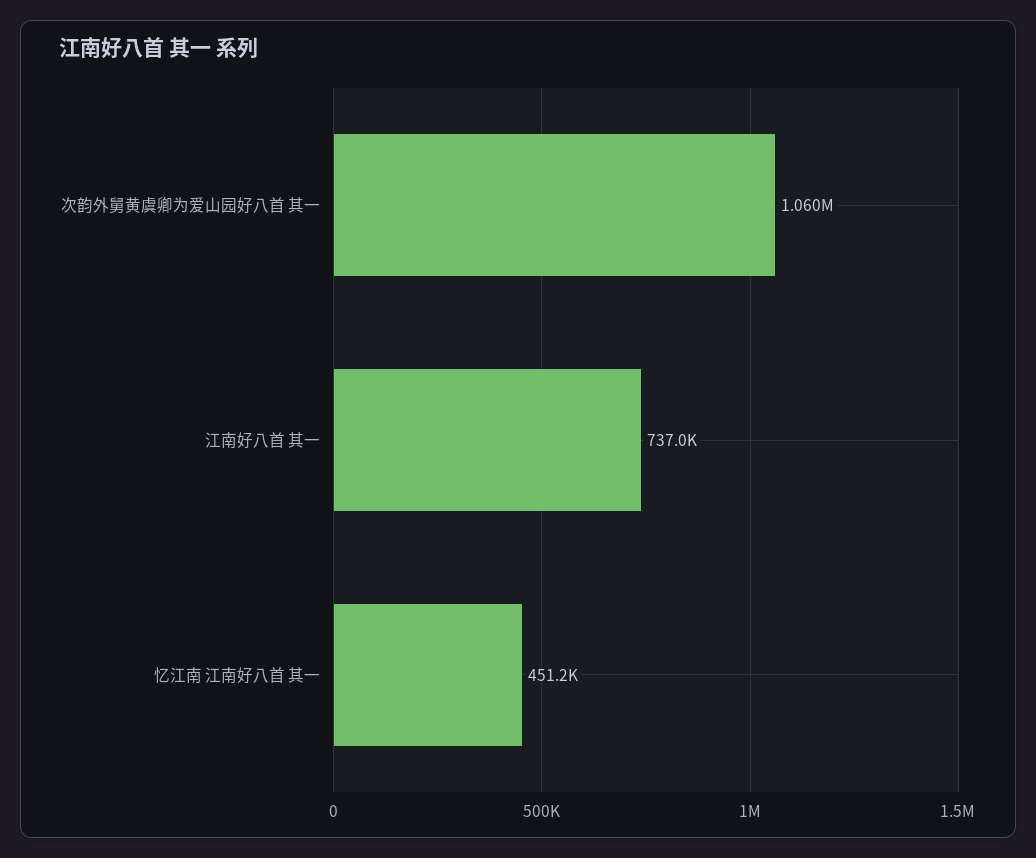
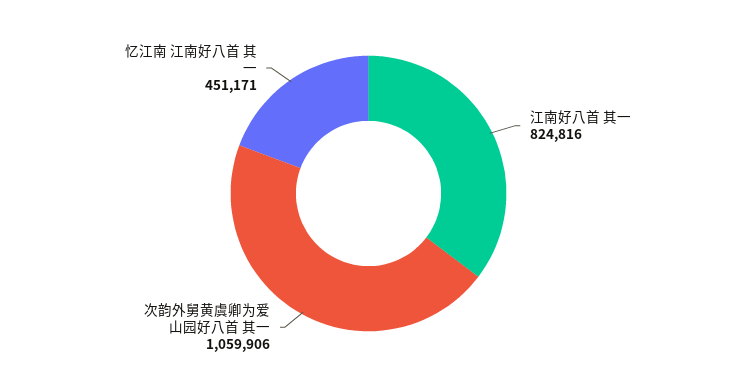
  {
    "次韵外舅黄虞卿为爱山园好八首 其一": 1059906,
-   "江南好八首 其一": 737000,
+   "江南好八首 其一": 824816,
    "忆江南 江南好八首 其一": 451171
  }

